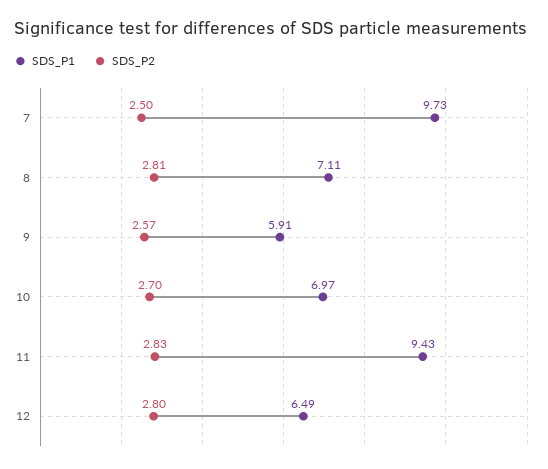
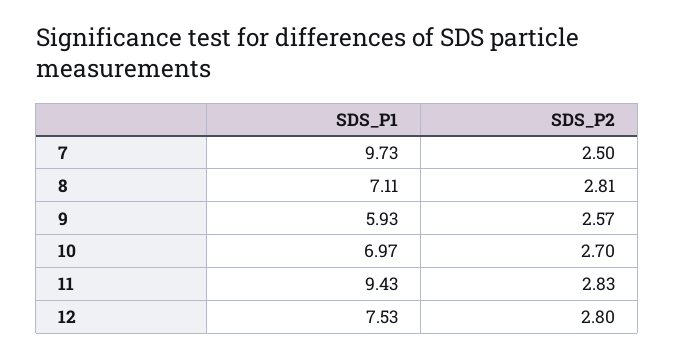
  {
    "SDS_P1": {
      "7": 9.73,
      "8": 7.11,
-     "9": 5.91,
+     "9": 5.93,
      "10": 6.97,
      "11": 9.43,
-     "12": 6.49
+     "12": 7.53
    },
    "SDS_P2": {
      "7": 2.5,
      "8": 2.81,
      "9": 2.57,
      "10": 2.7,
      "11": 2.83,
      "12": 2.8
    }
  }

